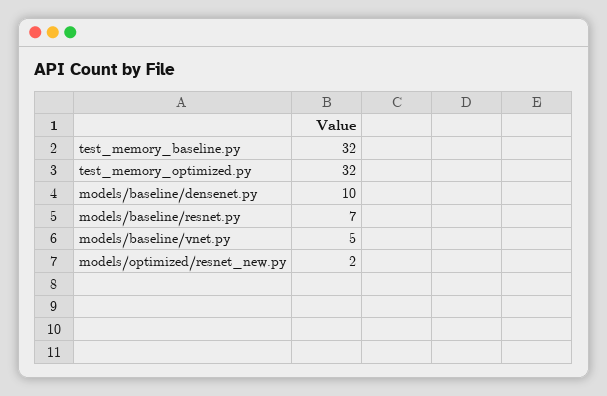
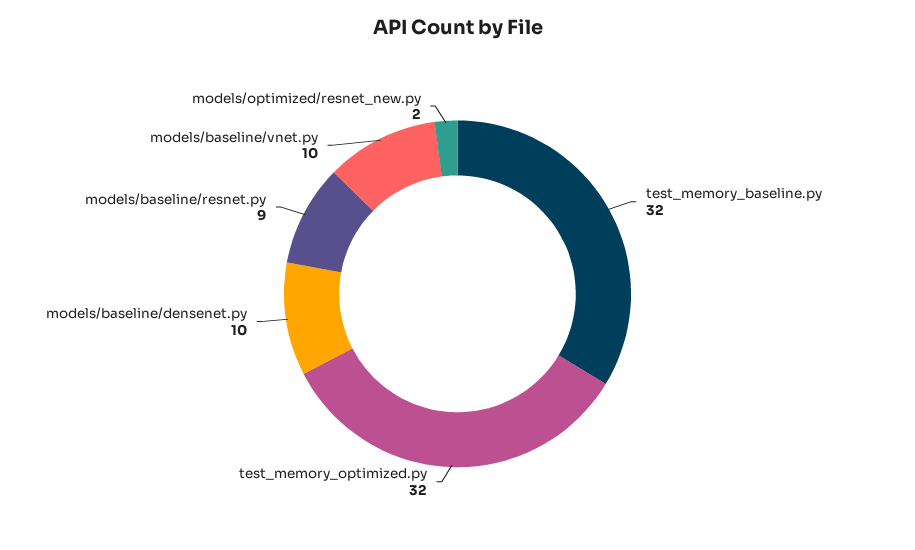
  {
    "test_memory_baseline.py": 32,
    "test_memory_optimized.py": 32,
    "models/baseline/densenet.py": 10,
-   "models/baseline/resnet.py": 7,
+   "models/baseline/resnet.py": 9,
-   "models/baseline/vnet.py": 5,
+   "models/baseline/vnet.py": 10,
    "models/optimized/resnet_new.py": 2
  }

